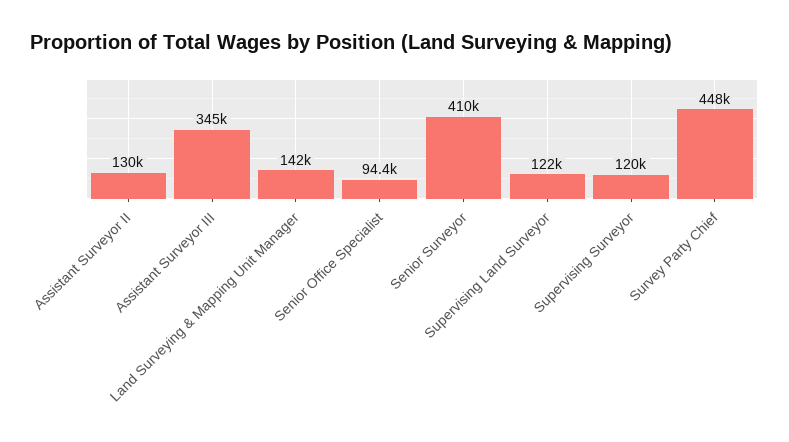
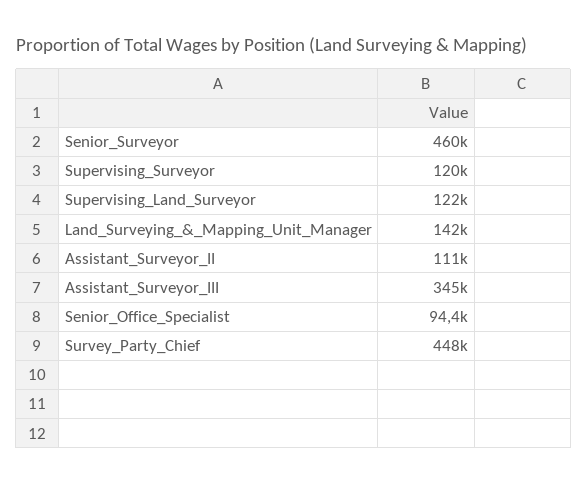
  {
-   "Assistant Surveyor II": 130000,
+   "Assistant Surveyor II": 111000,
    "Assistant Surveyor III": 345000,
    "Land Surveying & Mapping Unit Manager": 142000,
    "Senior Office Specialist": 94400,
-   "Senior Surveyor": 410000,
+   "Senior Surveyor": 460000,
    "Supervising Land Surveyor": 122000,
    "Supervising Surveyor": 120000,
    "Survey Party Chief": 448000
  }

